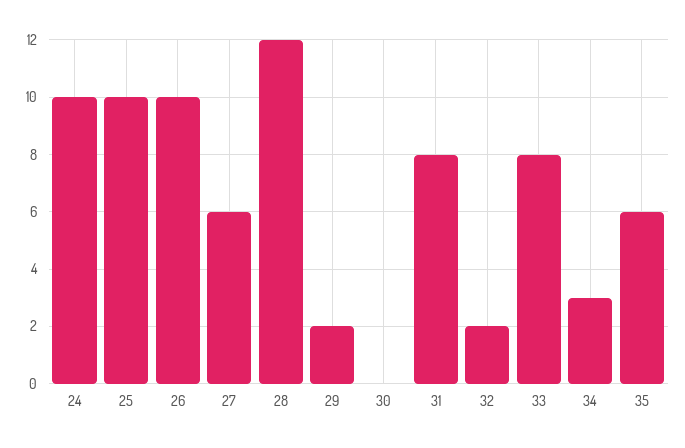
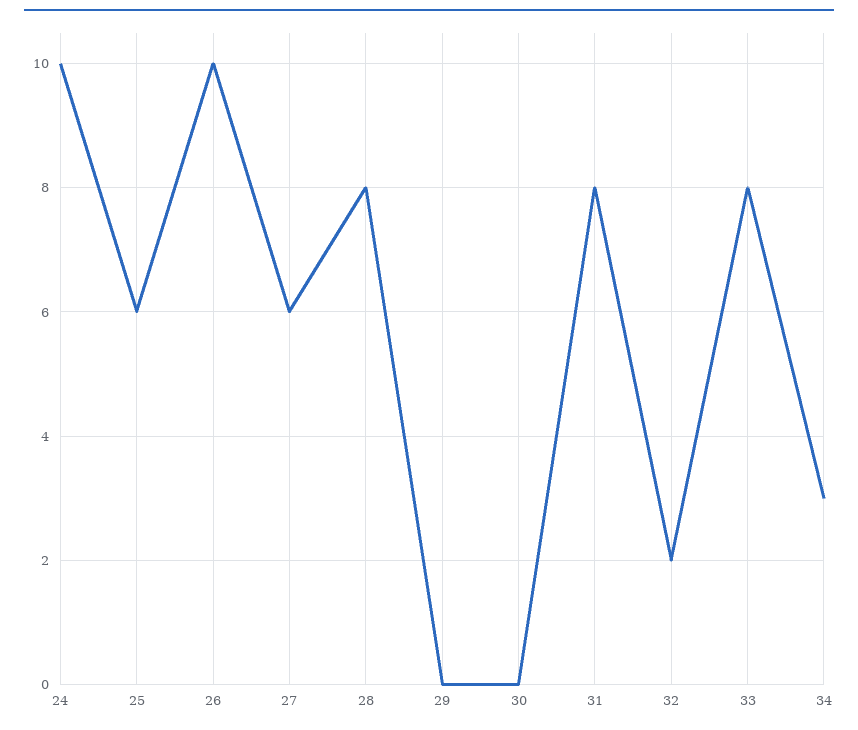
  {
    "24": 10,
-   "25": 10,
+   "25": 6,
    "26": 10,
    "27": 6,
-   "28": 12,
+   "28": 8,
-   "29": 2,
+   "29": 0,
    "30": 0,
    "31": 8,
    "32": 2,
    "33": 8,
-   "34": 3,
+   "34": 3
-   "35": 6
  }

